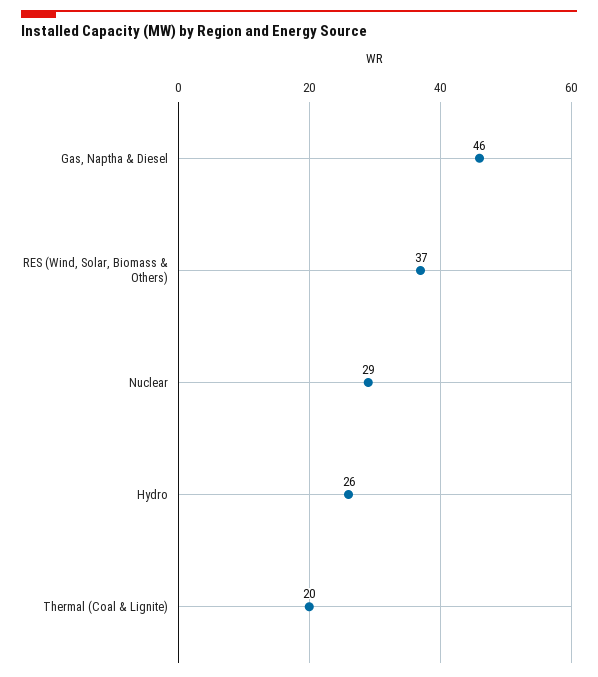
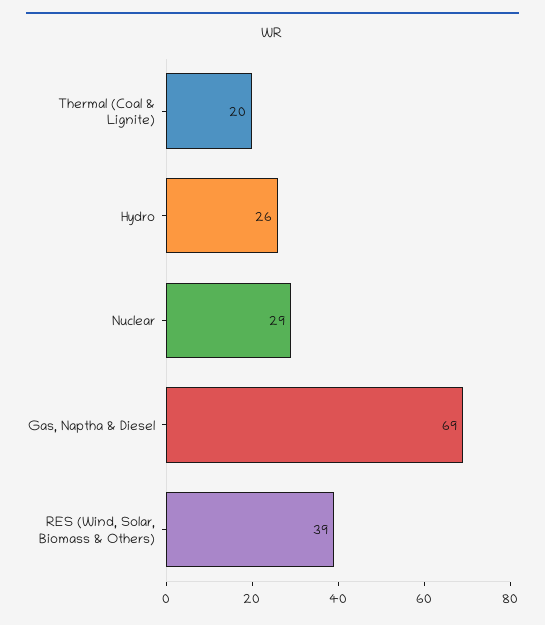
  {
-   "Gas, Naptha & Diesel": 46,
+   "Gas, Naptha & Diesel": 69,
-   "RES (Wind, Solar, Biomass & Others)": 37,
+   "RES (Wind, Solar, Biomass & Others)": 39,
    "Nuclear": 29,
    "Hydro": 26,
    "Thermal (Coal & Lignite)": 20
  }

